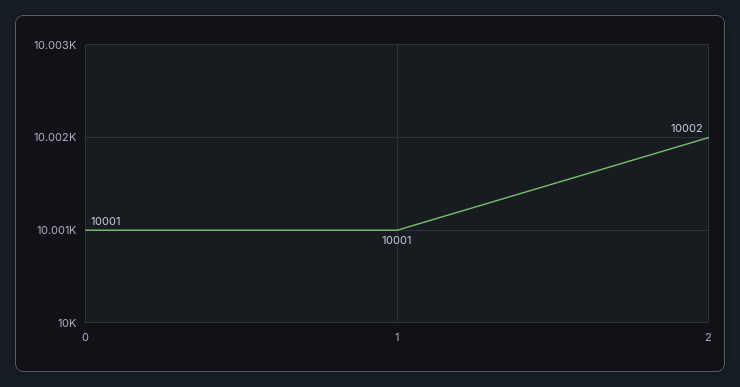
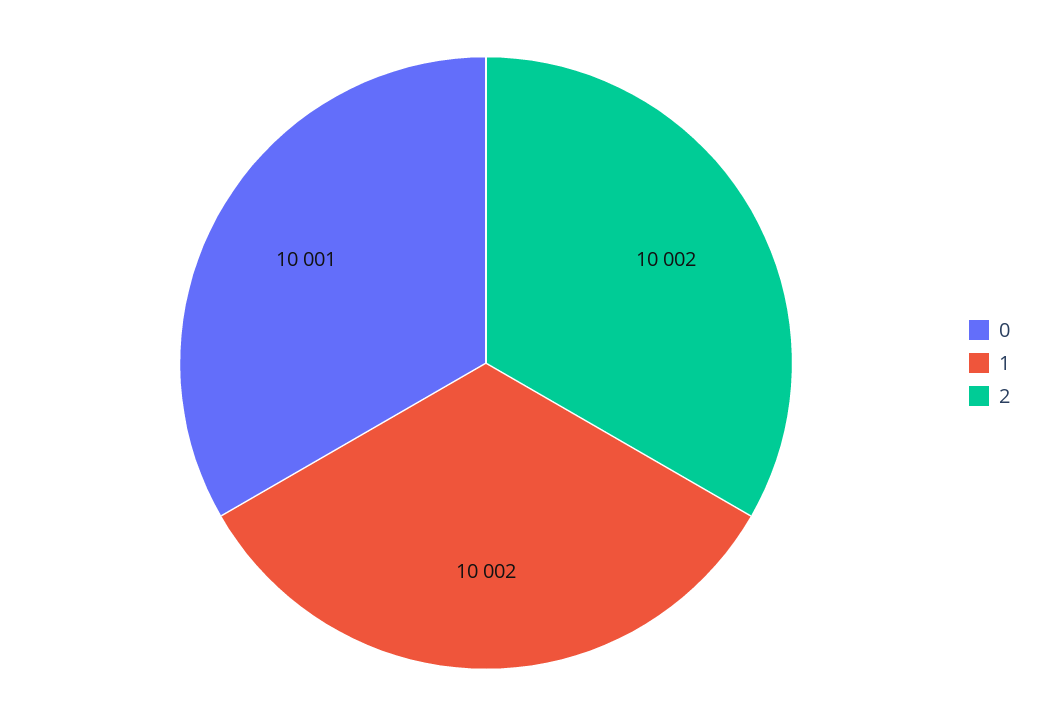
  {
    "0": 10001,
-   "1": 10001,
+   "1": 10002,
    "2": 10002
  }

